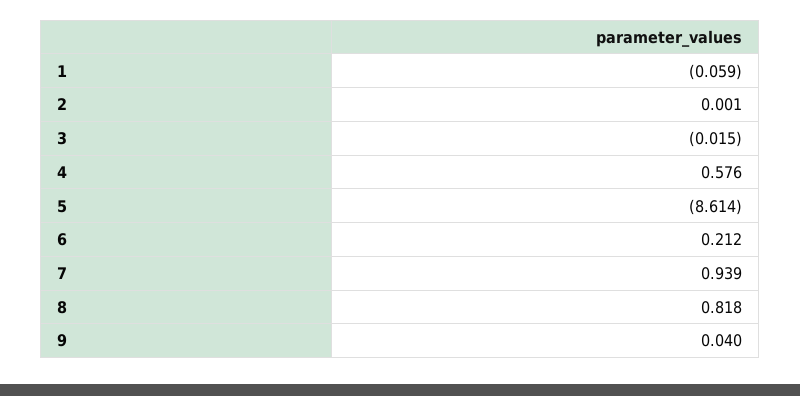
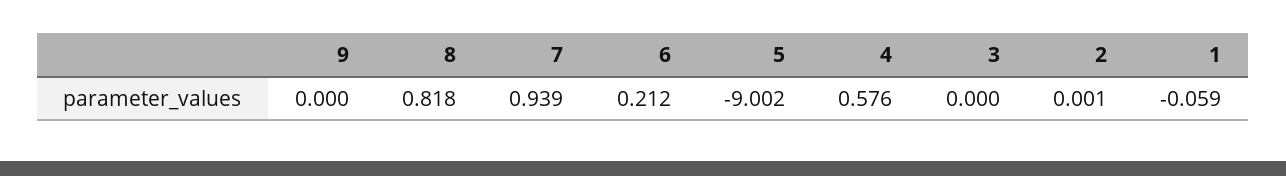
  {
    "1": -0.059,
    "2": 0.001,
-   "3": -0.015,
+   "3": 0,
    "4": 0.576,
-   "5": -8.614,
+   "5": -9.002,
    "6": 0.212,
    "7": 0.939,
    "8": 0.818,
-   "9": 0.04
+   "9": 0
  }

